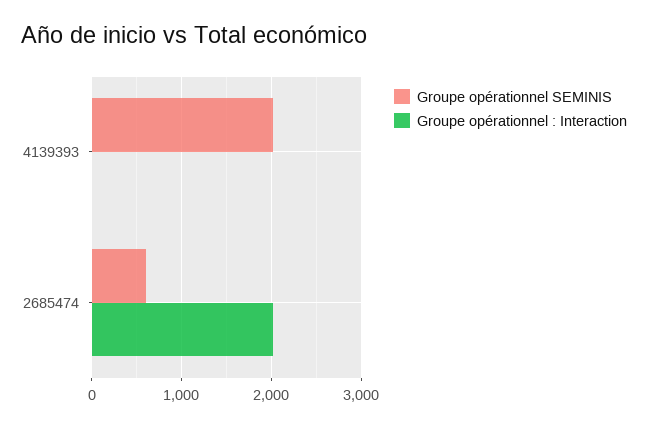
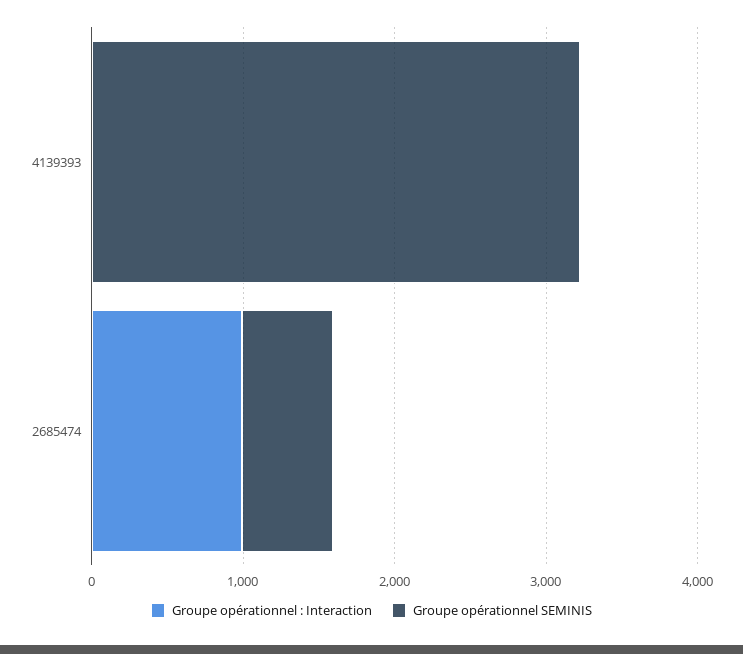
  {
    "Groupe opérationnel SEMINIS": {
-     "4139393": 2000,
+     "4139393": 3200,
      "2685474": 600
    },
    "Groupe opérationnel : Interaction": {
      "4139393": 0,
-     "2685474": 2000
+     "2685474": 1000
    }
  }

